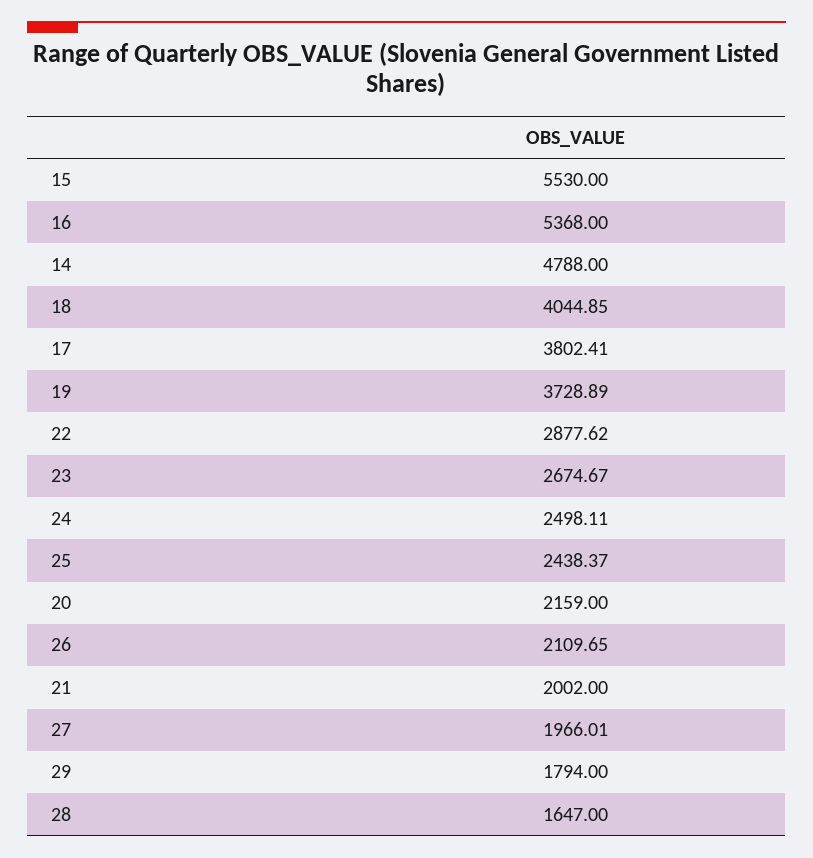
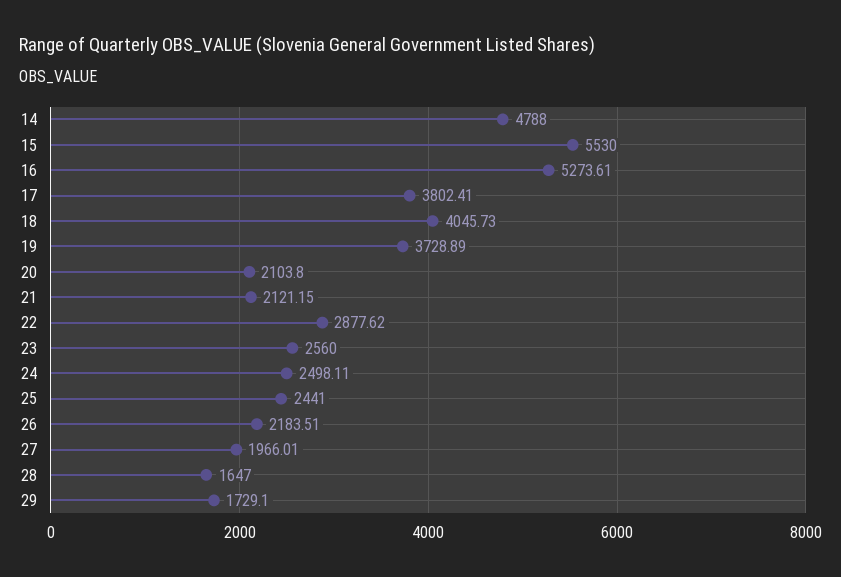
  {
    "15": 5530,
-   "16": 5368,
+   "16": 5273.61,
    "14": 4788,
-   "18": 4044.85,
+   "18": 4045.73,
    "17": 3802.41,
    "19": 3728.89,
    "22": 2877.62,
-   "23": 2674.67,
+   "23": 2560,
    "24": 2498.11,
-   "25": 2438.37,
+   "25": 2441,
-   "20": 2159,
+   "20": 2103.8,
-   "26": 2109.65,
+   "26": 2183.51,
-   "21": 2002,
+   "21": 2121.15,
    "27": 1966.01,
-   "29": 1794,
+   "29": 1729.1,
    "28": 1647
  }

